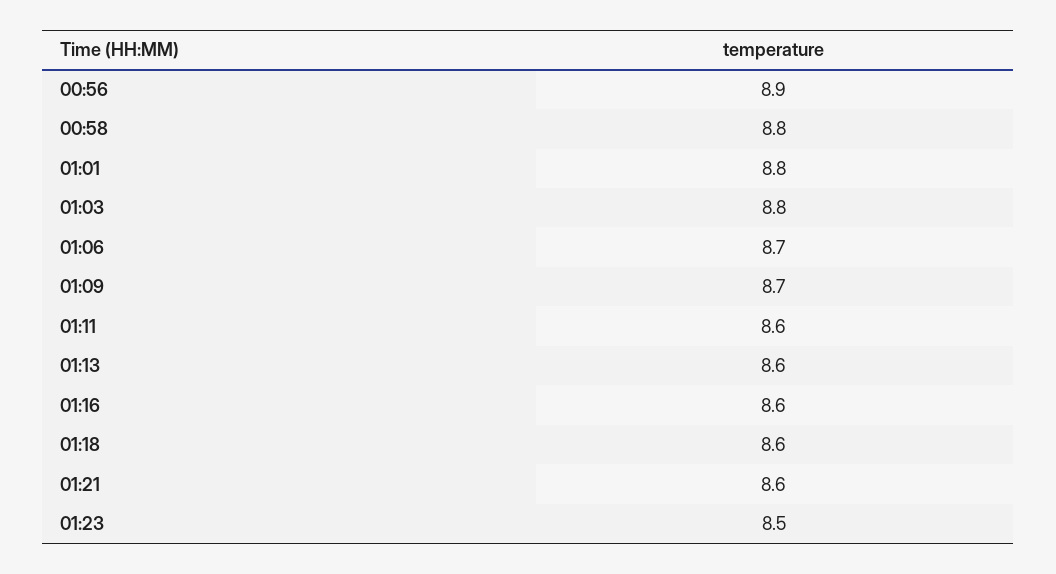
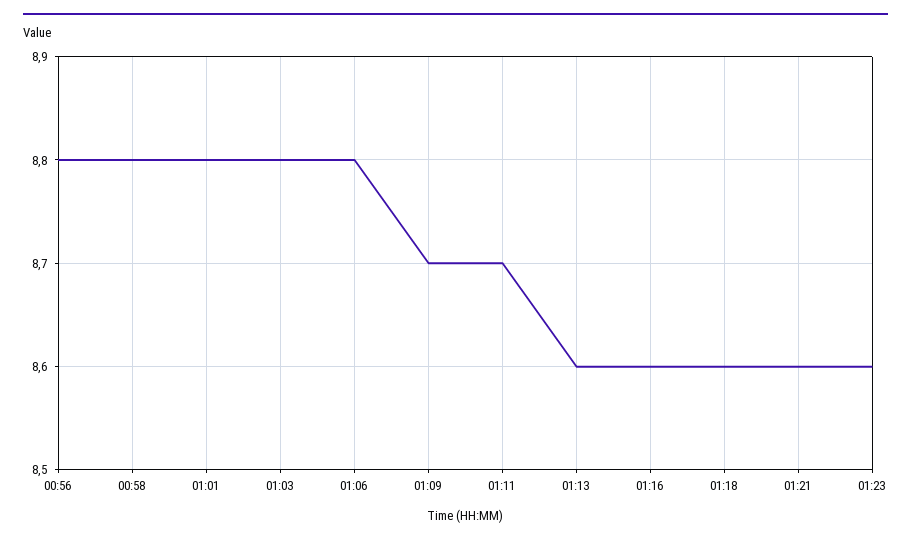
  {
-   "00:56": 8.9,
+   "00:56": 8.8,
    "00:58": 8.8,
    "01:01": 8.8,
    "01:03": 8.8,
-   "01:06": 8.7,
+   "01:06": 8.8,
    "01:09": 8.7,
-   "01:11": 8.6,
+   "01:11": 8.7,
    "01:13": 8.6,
    "01:16": 8.6,
    "01:18": 8.6,
    "01:21": 8.6,
-   "01:23": 8.5
+   "01:23": 8.6
  }

